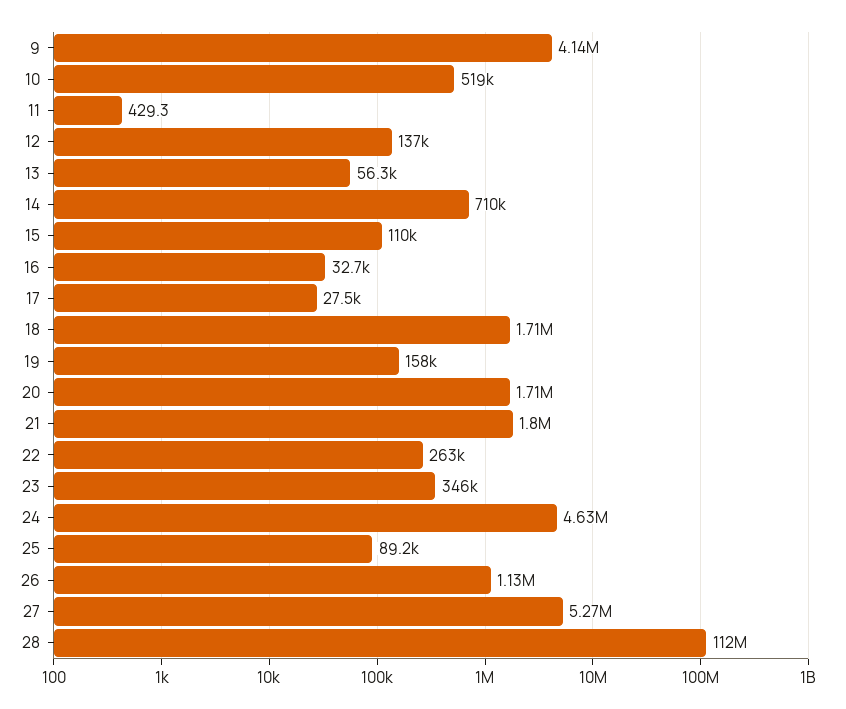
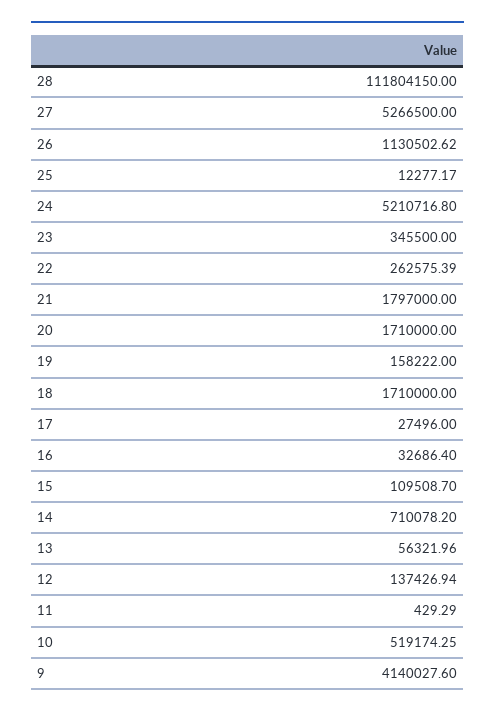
  {
    "9": 4140027.6,
    "10": 519174.25,
    "11": 429.29,
    "12": 137426.94,
    "13": 56321.96,
    "14": 710078.2,
    "15": 109508.7,
    "16": 32686.4,
    "17": 27496,
    "18": 1710000,
    "19": 158222,
    "20": 1710000,
    "21": 1797000,
    "22": 262575.39,
    "23": 345500,
-   "24": 4630000,
+   "24": 5210716.8,
-   "25": 89200,
+   "25": 12277.17,
    "26": 1130502.62,
    "27": 5266500,
    "28": 111804150
  }

